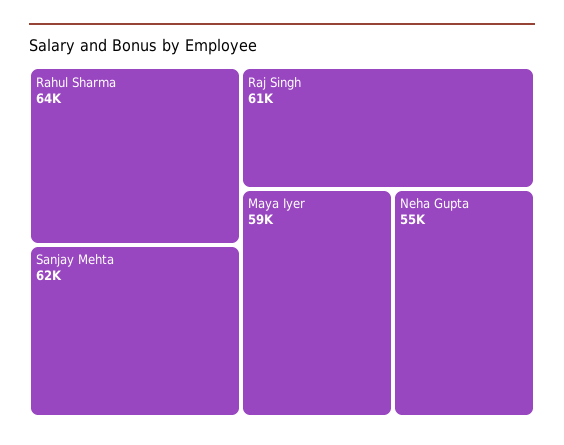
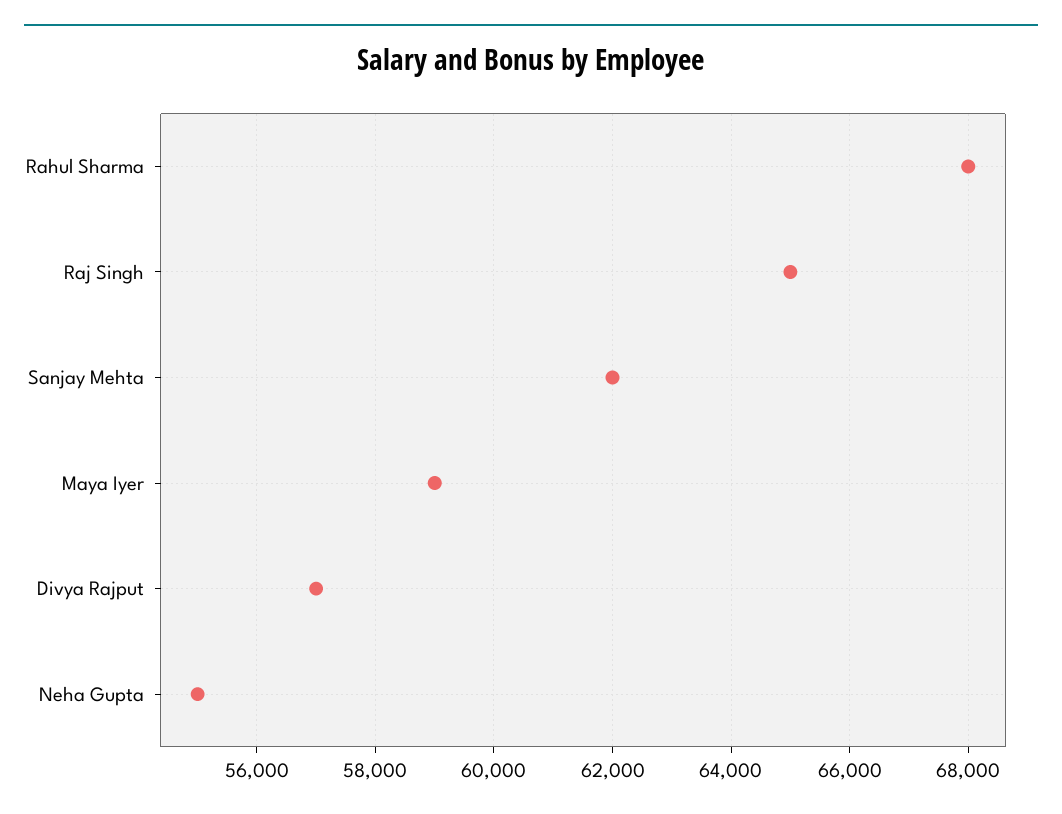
  {
-   "Rahul Sharma": 64000,
+   "Rahul Sharma": 68000,
    "Sanjay Mehta": 62000,
-   "Raj Singh": 61000,
+   "Raj Singh": 65000,
    "Maya Iyer": 59000,
-   "Neha Gupta": 55000
+   "Neha Gupta": 55000,
+   "Divya Rajput": 57000
  }

